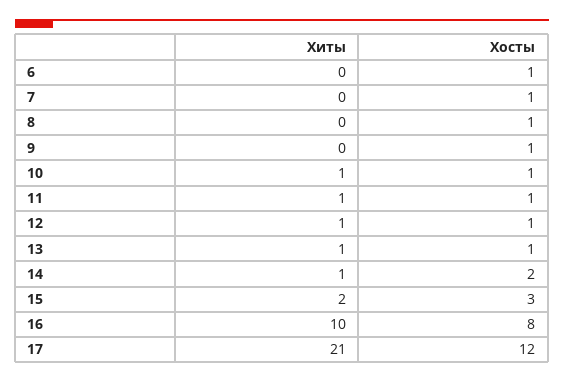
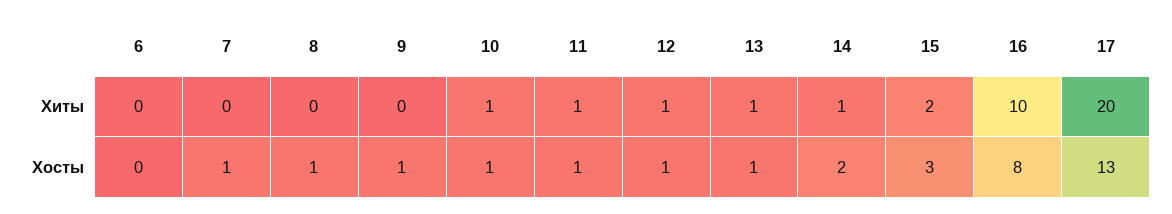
  {
    "Хиты": {
      "6": 0,
      "7": 0,
      "8": 0,
      "9": 0,
      "10": 1,
      "11": 1,
      "12": 1,
      "13": 1,
      "14": 1,
      "15": 2,
      "16": 10,
-     "17": 21
+     "17": 20
    },
    "Хосты": {
-     "6": 1,
+     "6": 0,
      "7": 1,
      "8": 1,
      "9": 1,
      "10": 1,
      "11": 1,
      "12": 1,
      "13": 1,
      "14": 2,
      "15": 3,
      "16": 8,
-     "17": 12
+     "17": 13
    }
  }

